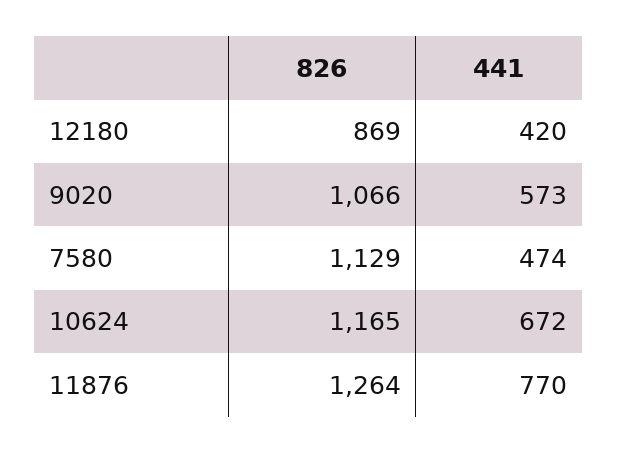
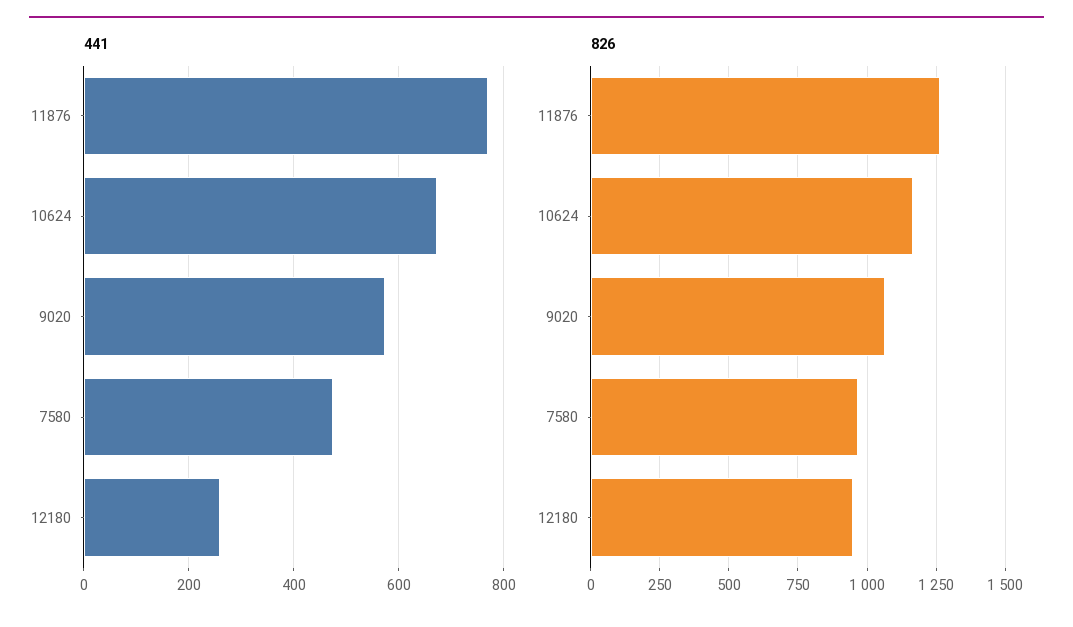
  {
    "826": {
-     "12180": 869,
+     "12180": 950,
      "9020": 1066,
-     "7580": 1129,
+     "7580": 975,
      "10624": 1165,
      "11876": 1264
    },
    "441": {
-     "12180": 420,
+     "12180": 260,
      "9020": 573,
      "7580": 474,
      "10624": 672,
      "11876": 770
    }
  }

